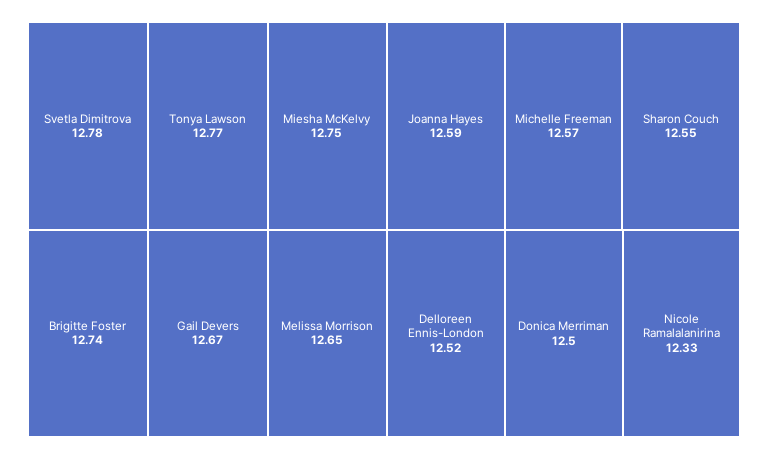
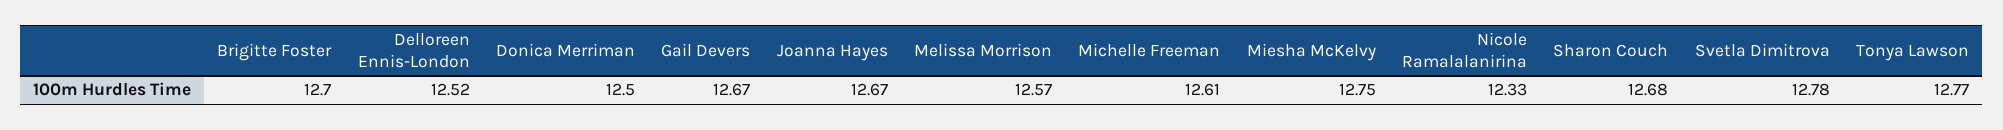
  {
    "Svetla Dimitrova": 12.78,
    "Tonya Lawson": 12.77,
    "Miesha McKelvy": 12.75,
-   "Brigitte Foster": 12.74,
+   "Brigitte Foster": 12.7,
    "Gail Devers": 12.67,
-   "Melissa Morrison": 12.65,
+   "Melissa Morrison": 12.57,
-   "Joanna Hayes": 12.59,
+   "Joanna Hayes": 12.67,
-   "Michelle Freeman": 12.57,
+   "Michelle Freeman": 12.61,
-   "Sharon Couch": 12.55,
+   "Sharon Couch": 12.68,
    "Delloreen Ennis-London": 12.52,
    "Donica Merriman": 12.5,
    "Nicole Ramalalanirina": 12.33
  }

